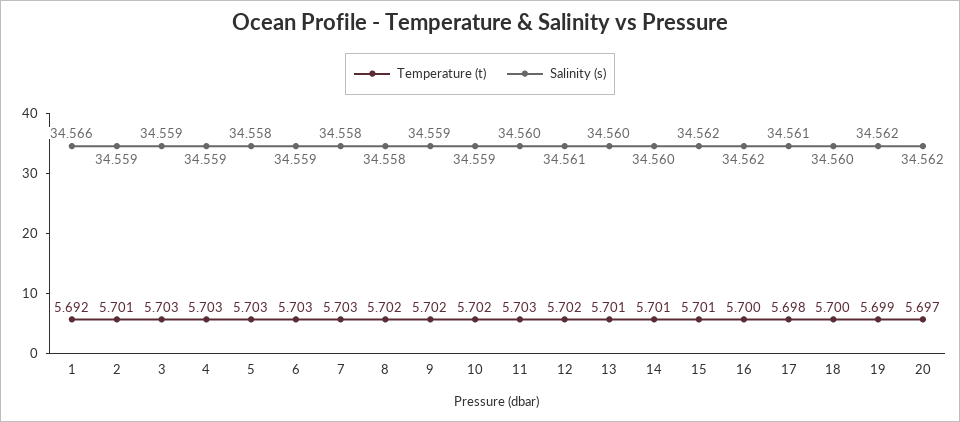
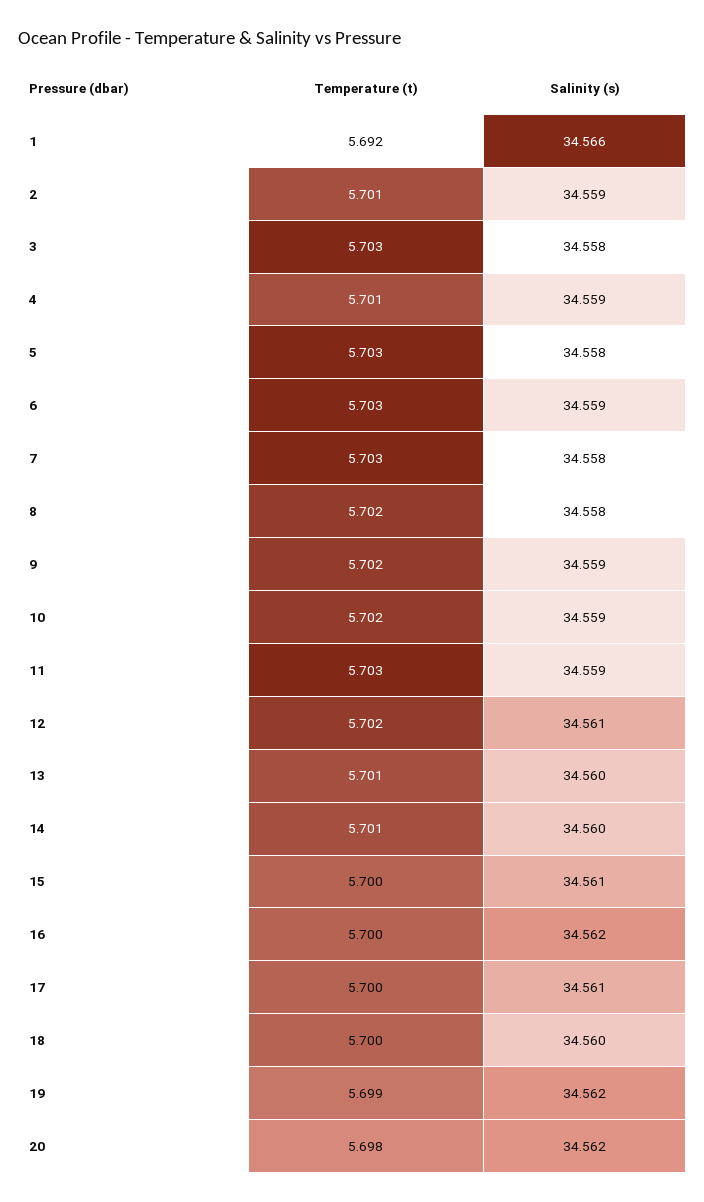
  {
    "Temperature (t)": {
      "1": 5.692,
      "2": 5.701,
      "3": 5.703,
-     "4": 5.703,
+     "4": 5.701,
      "5": 5.703,
      "6": 5.703,
      "7": 5.703,
      "8": 5.702,
      "9": 5.702,
      "10": 5.702,
      "11": 5.703,
      "12": 5.702,
      "13": 5.701,
      "14": 5.701,
-     "15": 5.701,
+     "15": 5.7,
      "16": 5.7,
-     "17": 5.698,
+     "17": 5.7,
      "18": 5.7,
      "19": 5.699,
-     "20": 5.697
+     "20": 5.698
    },
    "Salinity (s)": {
      "1": 34.566,
      "2": 34.559,
-     "3": 34.559,
+     "3": 34.558,
      "4": 34.559,
      "5": 34.558,
      "6": 34.559,
      "7": 34.558,
      "8": 34.558,
      "9": 34.559,
      "10": 34.559,
-     "11": 34.56,
+     "11": 34.559,
      "12": 34.561,
      "13": 34.56,
      "14": 34.56,
-     "15": 34.562,
+     "15": 34.561,
      "16": 34.562,
      "17": 34.561,
      "18": 34.56,
      "19": 34.562,
      "20": 34.562
    }
  }

